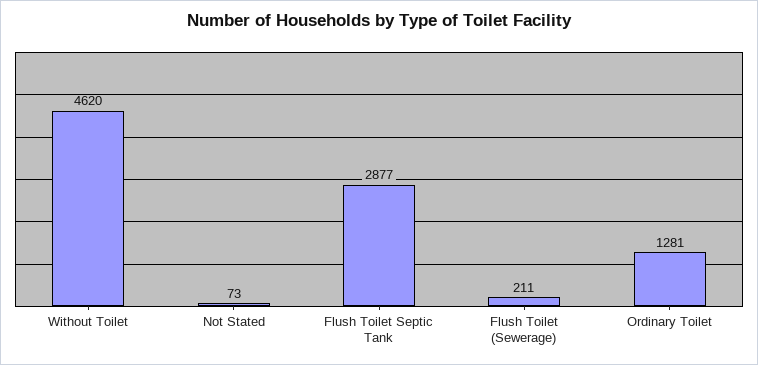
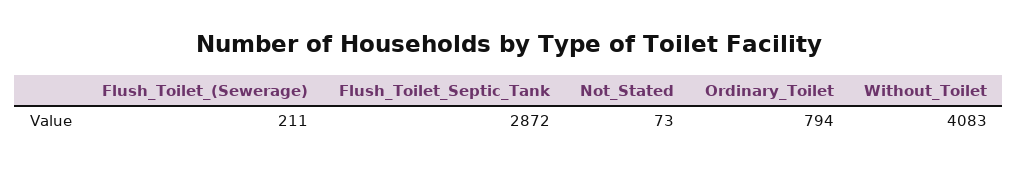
  {
-   "Without Toilet": 4620,
+   "Without Toilet": 4083,
    "Not Stated": 73,
-   "Flush Toilet Septic Tank": 2877,
+   "Flush Toilet Septic Tank": 2872,
    "Flush Toilet (Sewerage)": 211,
-   "Ordinary Toilet": 1281
+   "Ordinary Toilet": 794
  }

